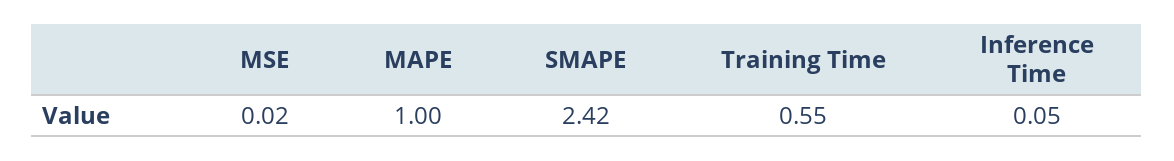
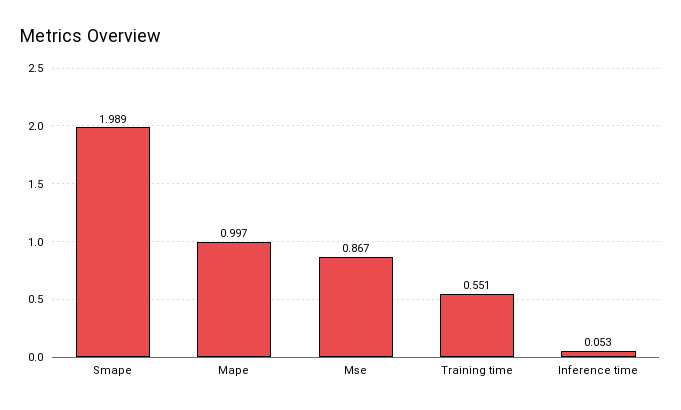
  {
-   "MSE": 0.02,
+   "MSE": 0.867,
    "MAPE": 0.997,
-   "SMAPE": 2.42,
+   "SMAPE": 1.989,
    "Training Time": 0.551,
    "Inference Time": 0.053
  }

